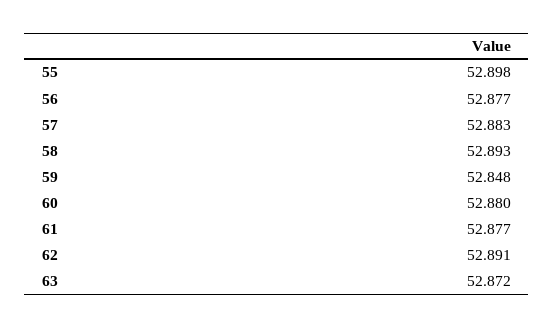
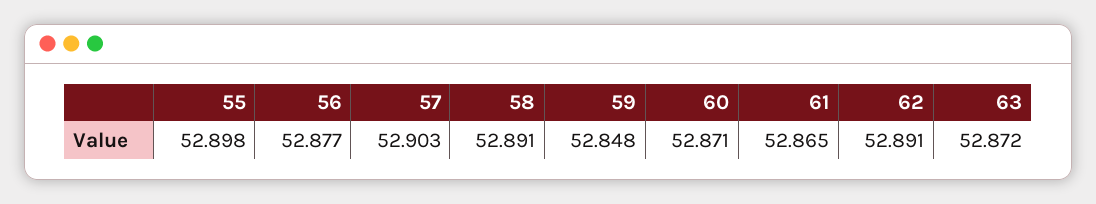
  {
    "55": 52.898,
    "56": 52.877,
-   "57": 52.883,
+   "57": 52.903,
-   "58": 52.893,
+   "58": 52.891,
    "59": 52.848,
-   "60": 52.88,
+   "60": 52.871,
-   "61": 52.877,
+   "61": 52.865,
    "62": 52.891,
    "63": 52.872
  }

